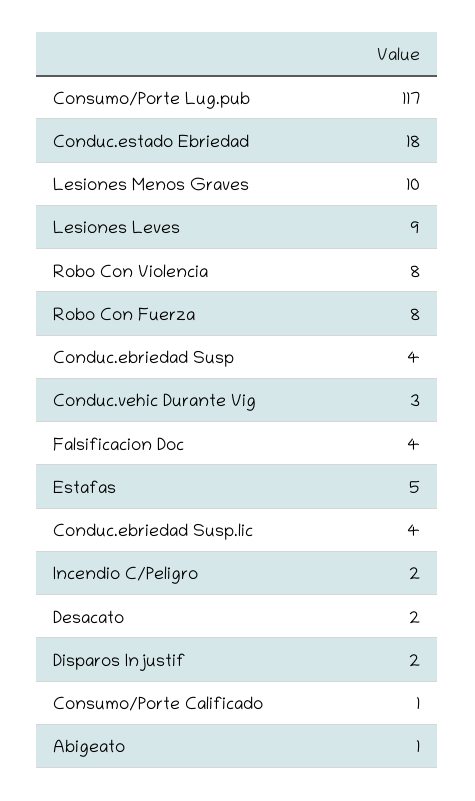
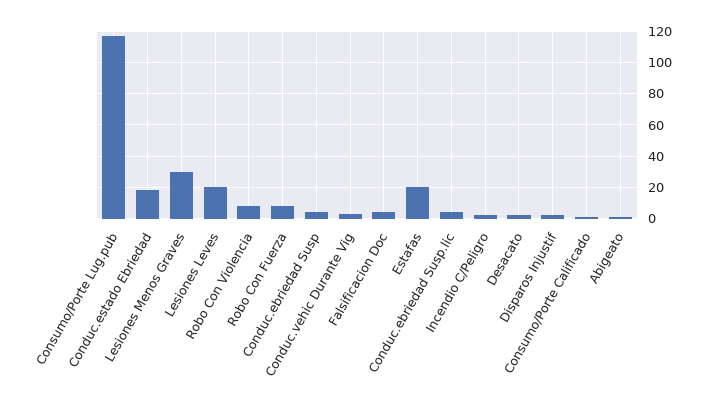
  {
    "Consumo/Porte Lug.pub": 117,
    "Conduc.estado Ebriedad": 18,
-   "Lesiones Menos Graves": 10,
+   "Lesiones Menos Graves": 30,
-   "Lesiones Leves": 9,
+   "Lesiones Leves": 20,
    "Robo Con Violencia": 8,
    "Robo Con Fuerza": 8,
    "Conduc.ebriedad Susp": 4,
    "Conduc.vehic Durante Vig": 3,
    "Falsificacion Doc": 4,
-   "Estafas": 5,
+   "Estafas": 20,
    "Conduc.ebriedad Susp.lic": 4,
    "Incendio C/Peligro": 2,
    "Desacato": 2,
    "Disparos Injustif": 2,
    "Consumo/Porte Calificado": 1,
    "Abigeato": 1
  }

